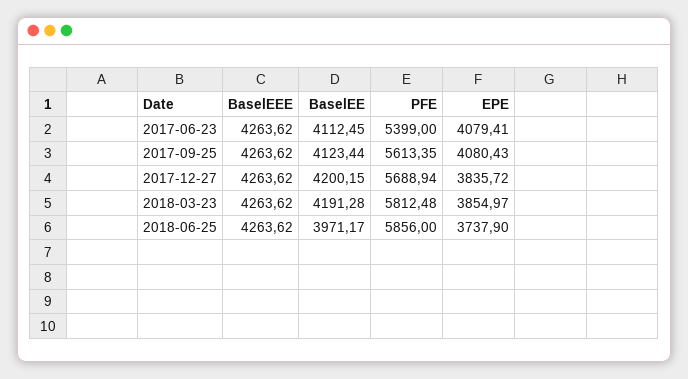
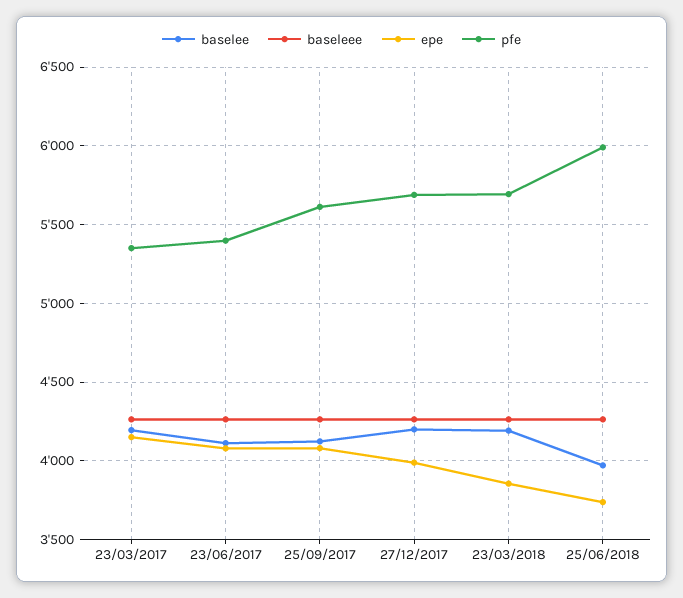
  {
    "BaselEEE": {
      "2017-06-23": 4263.62,
      "2017-09-25": 4263.62,
      "2017-12-27": 4263.62,
      "2018-03-23": 4263.62,
-     "2018-06-25": 4263.62
+     "2018-06-25": 4263.62,
+     "23/03/2017": 4250
    },
    "BaselEE": {
      "2017-06-23": 4112.45,
      "2017-09-25": 4123.44,
      "2017-12-27": 4200.15,
      "2018-03-23": 4191.28,
-     "2018-06-25": 3971.17
+     "2018-06-25": 3971.17,
+     "23/03/2017": 4200
    },
    "PFE": {
      "2017-06-23": 5399,
      "2017-09-25": 5613.35,
      "2017-12-27": 5688.94,
-     "2018-03-23": 5812.48,
+     "2018-03-23": 5700,
-     "2018-06-25": 5856
+     "2018-06-25": 6000,
+     "23/03/2017": 5350
    },
    "EPE": {
      "2017-06-23": 4079.41,
      "2017-09-25": 4080.43,
-     "2017-12-27": 3835.72,
+     "2017-12-27": 4000,
      "2018-03-23": 3854.97,
-     "2018-06-25": 3737.9
+     "2018-06-25": 3737.9,
+     "23/03/2017": 4150
    }
  }

